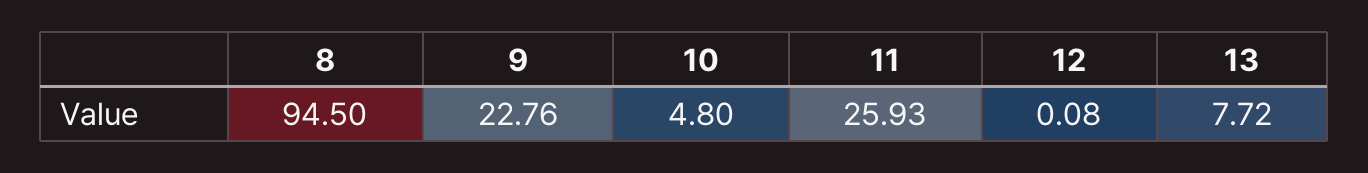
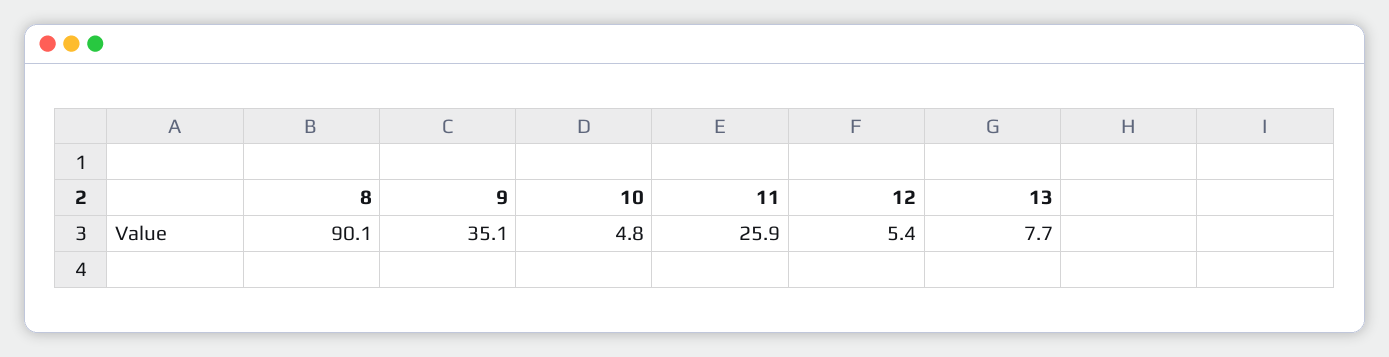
  {
-   "8": 94.5,
+   "8": 90.1,
-   "9": 22.76,
+   "9": 35.1,
    "10": 4.8,
    "11": 25.93,
-   "12": 0.08,
+   "12": 5.4,
    "13": 7.72
  }

